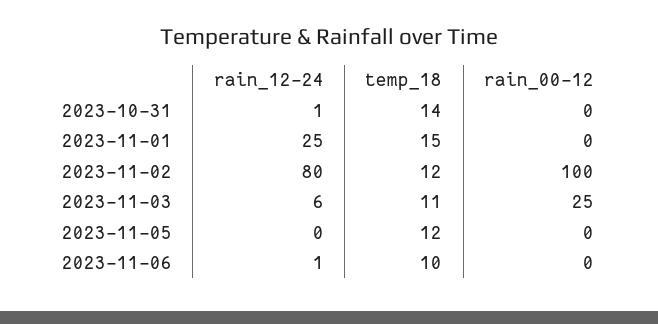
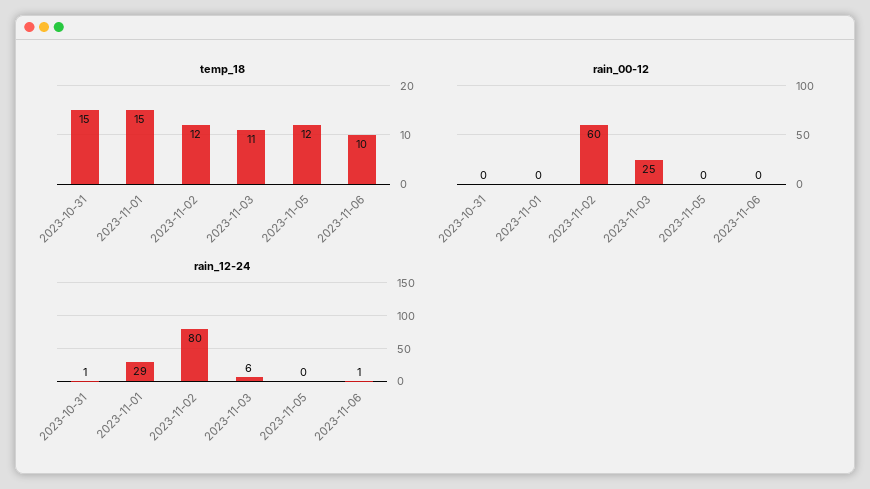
  {
    "rain_12-24": {
      "2023-10-31": 1,
-     "2023-11-01": 25,
+     "2023-11-01": 29,
      "2023-11-02": 80,
      "2023-11-03": 6,
      "2023-11-05": 0,
      "2023-11-06": 1
    },
    "temp_18": {
-     "2023-10-31": 14,
+     "2023-10-31": 15,
      "2023-11-01": 15,
      "2023-11-02": 12,
      "2023-11-03": 11,
      "2023-11-05": 12,
      "2023-11-06": 10
    },
    "rain_00-12": {
      "2023-10-31": 0,
      "2023-11-01": 0,
-     "2023-11-02": 100,
+     "2023-11-02": 60,
      "2023-11-03": 25,
      "2023-11-05": 0,
      "2023-11-06": 0
    }
  }

